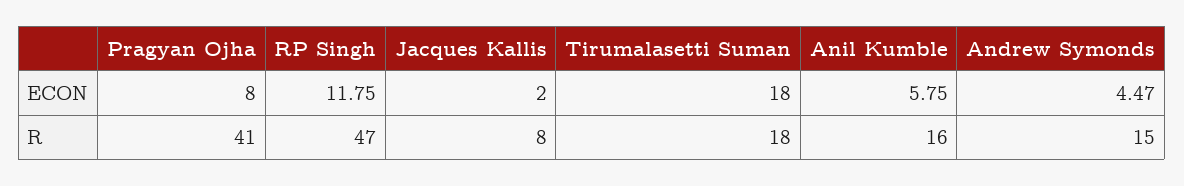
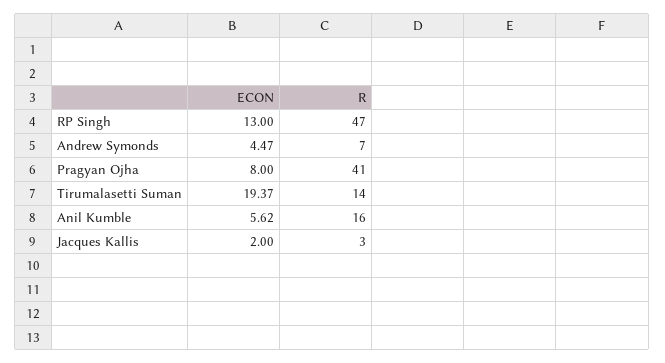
  {
    "Pragyan Ojha": {
      "ECON": 8,
      "R": 41
    },
    "RP Singh": {
-     "ECON": 11.75,
+     "ECON": 13,
      "R": 47
    },
    "Jacques Kallis": {
      "ECON": 2,
-     "R": 8
+     "R": 3
    },
    "Tirumalasetti Suman": {
-     "ECON": 18,
+     "ECON": 19.37,
-     "R": 18
+     "R": 14
    },
    "Anil Kumble": {
-     "ECON": 5.75,
+     "ECON": 5.62,
      "R": 16
    },
    "Andrew Symonds": {
      "ECON": 4.47,
-     "R": 15
+     "R": 7
    }
  }

